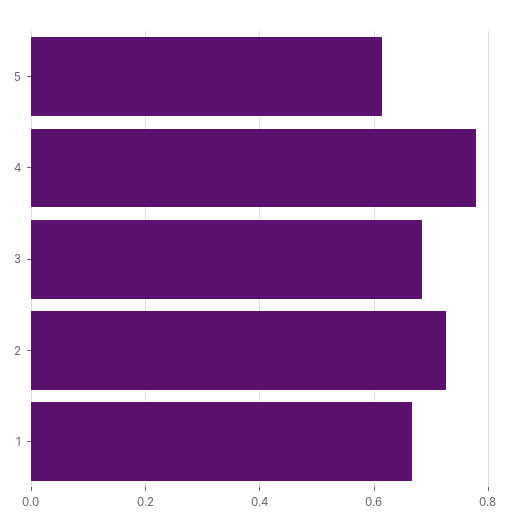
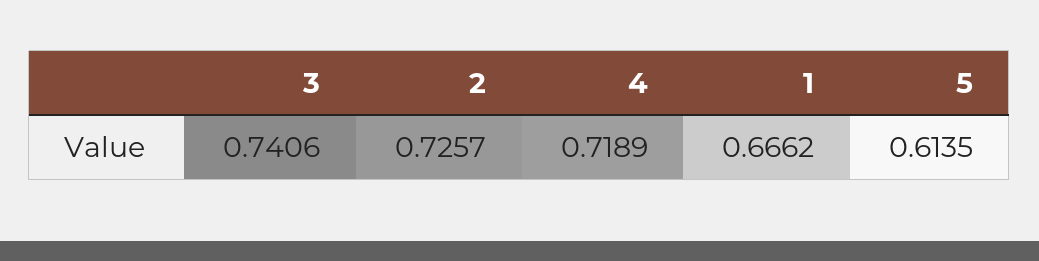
  {
    "5": 0.6135,
-   "4": 0.78,
+   "4": 0.7189,
-   "3": 0.68,
+   "3": 0.7406,
    "2": 0.7257,
    "1": 0.6662
  }

